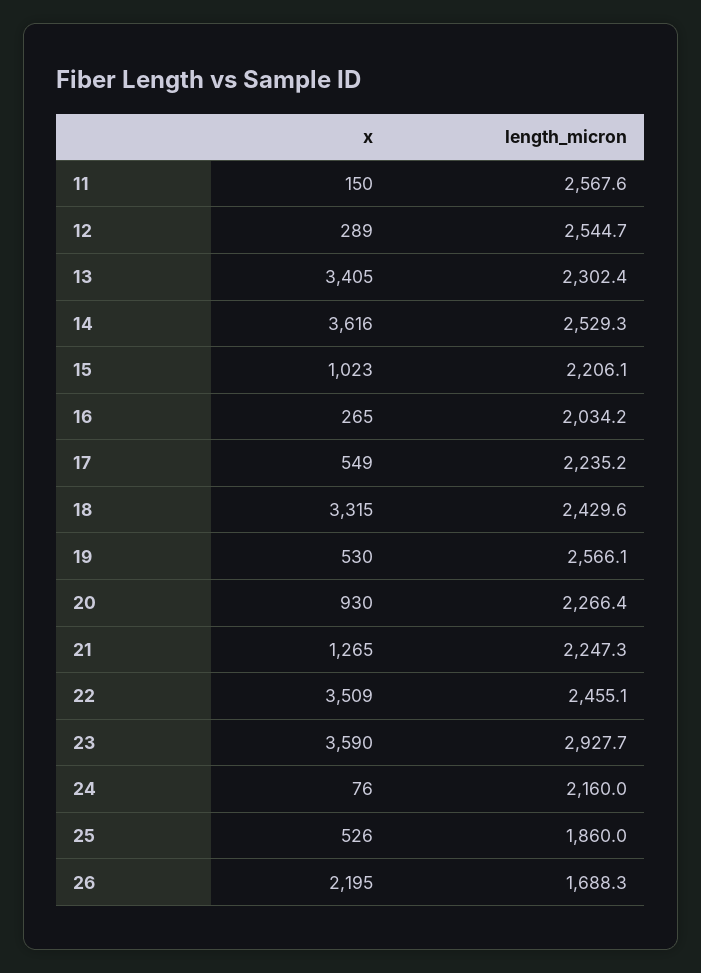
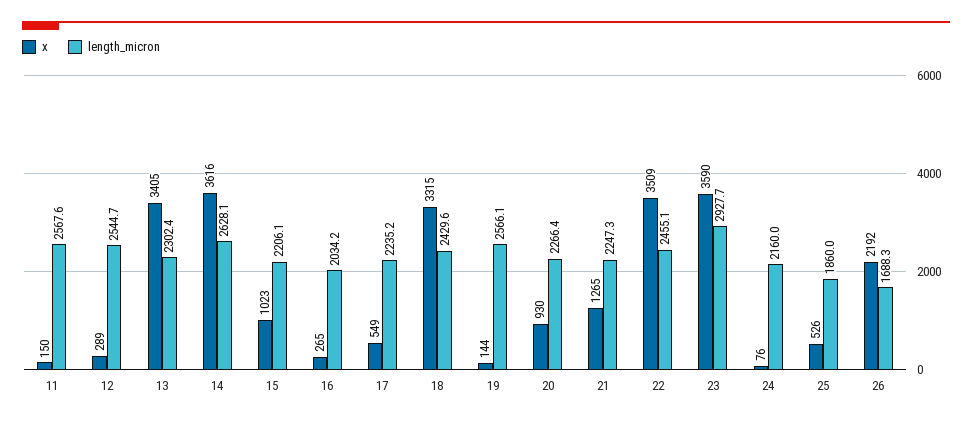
  {
    "x": {
      "11": 150,
      "12": 289,
      "13": 3405,
      "14": 3616,
      "15": 1023,
      "16": 265,
      "17": 549,
      "18": 3315,
-     "19": 530,
+     "19": 144,
      "20": 930,
      "21": 1265,
      "22": 3509,
      "23": 3590,
      "24": 76,
      "25": 526,
-     "26": 2195
+     "26": 2192
    },
    "length_micron": {
      "11": 2567.6,
      "12": 2544.7,
      "13": 2302.4,
-     "14": 2529.3,
+     "14": 2628.1,
      "15": 2206.1,
      "16": 2034.2,
      "17": 2235.2,
      "18": 2429.6,
      "19": 2566.1,
      "20": 2266.4,
      "21": 2247.3,
      "22": 2455.1,
      "23": 2927.7,
      "24": 2160,
      "25": 1860,
      "26": 1688.3
    }
  }

